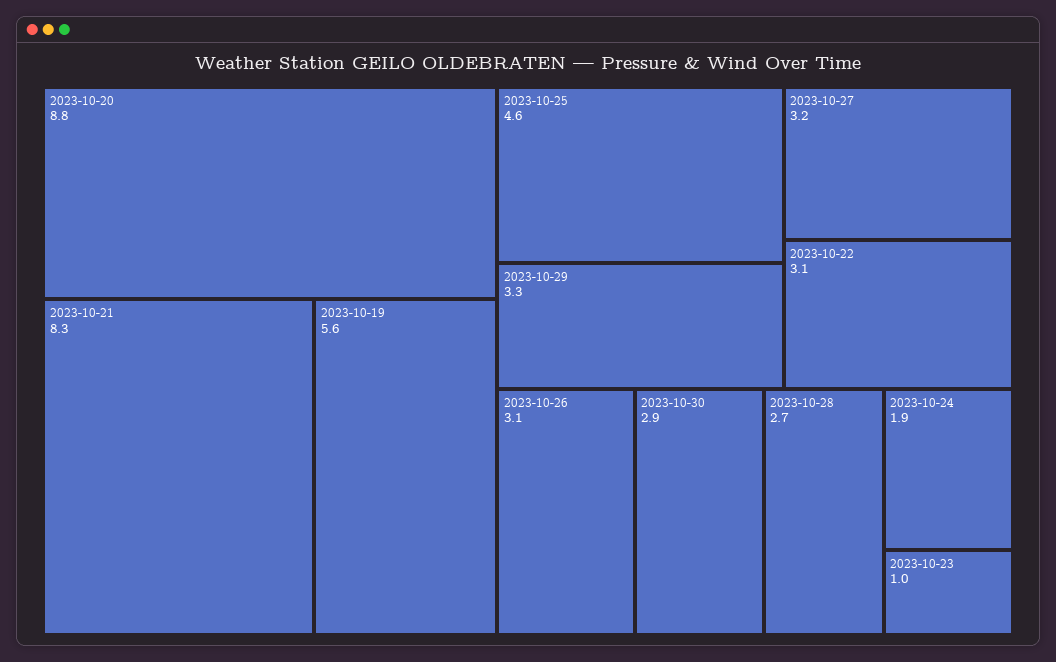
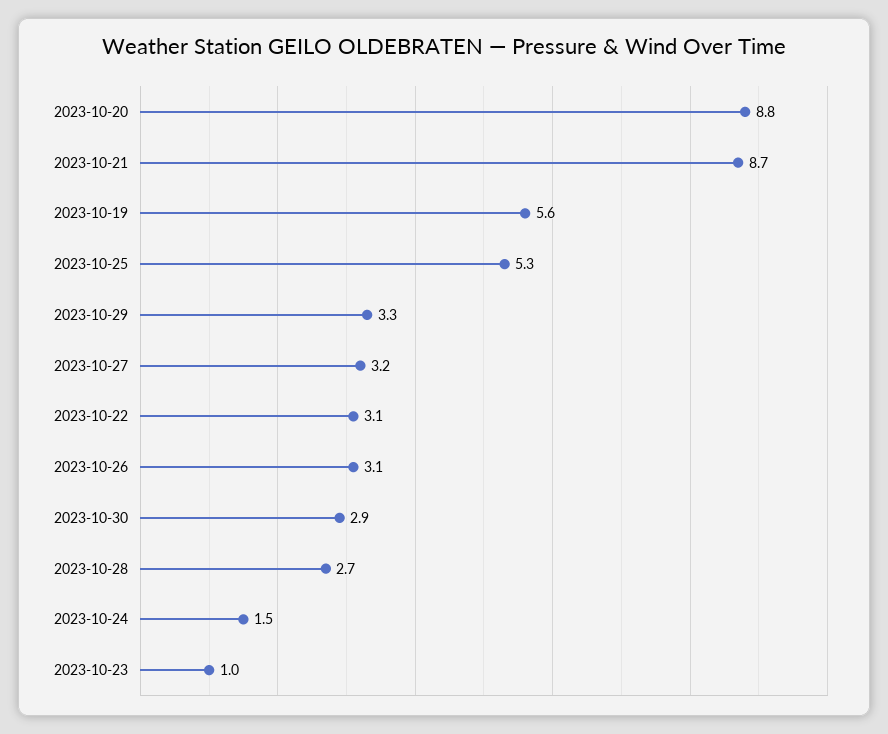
  {
    "2023-10-20": 8.8,
-   "2023-10-21": 8.3,
+   "2023-10-21": 8.7,
    "2023-10-19": 5.6,
-   "2023-10-25": 4.6,
+   "2023-10-25": 5.3,
    "2023-10-29": 3.3,
    "2023-10-27": 3.2,
    "2023-10-22": 3.1,
    "2023-10-26": 3.1,
    "2023-10-30": 2.9,
    "2023-10-28": 2.7,
-   "2023-10-24": 1.9,
+   "2023-10-24": 1.5,
    "2023-10-23": 1
  }

